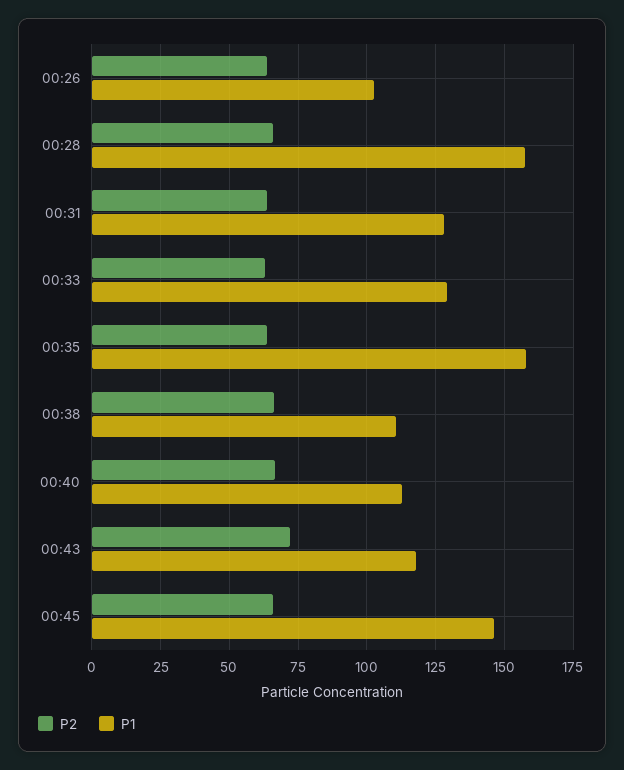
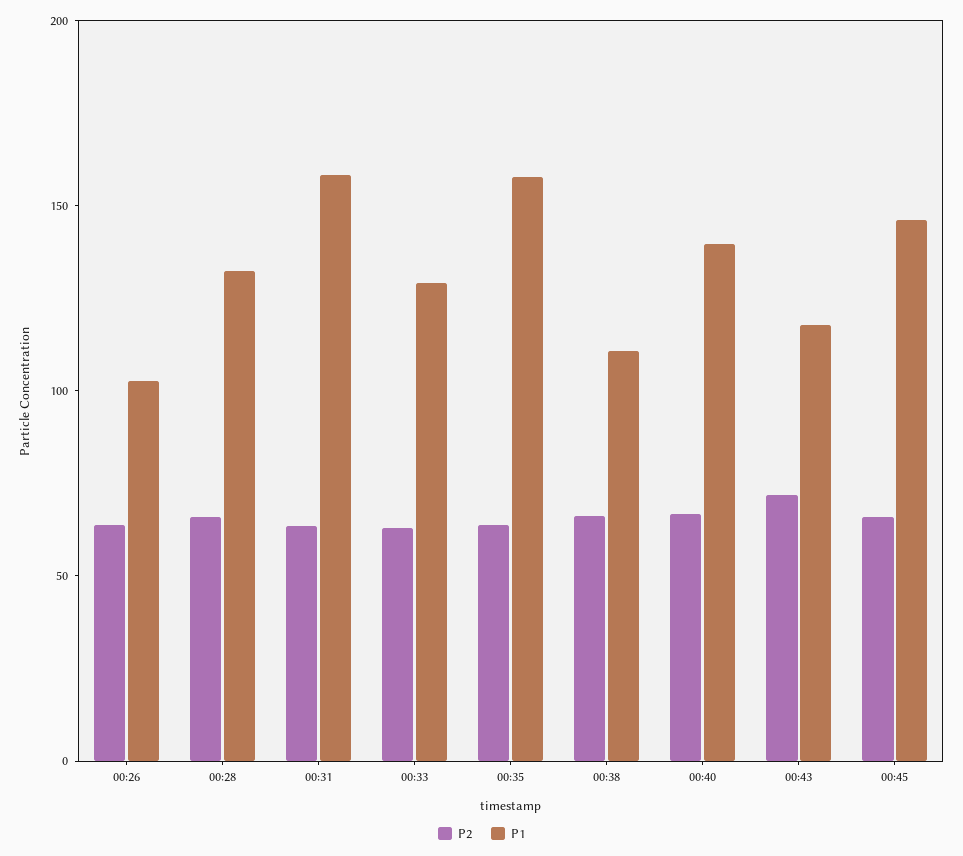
  {
    "P2": {
      "00:26": 65,
      "00:28": 65,
      "00:31": 62.5,
      "00:33": 62.5,
      "00:35": 62.5,
      "00:38": 65,
      "00:40": 67.5,
      "00:43": 72.5,
      "00:45": 65
    },
    "P1": {
      "00:26": 102.5,
-     "00:28": 157.5,
+     "00:28": 130,
-     "00:31": 127.5,
+     "00:31": 160,
      "00:33": 130,
      "00:35": 157.5,
      "00:38": 110,
-     "00:40": 112.5,
+     "00:40": 140,
      "00:43": 117.5,
      "00:45": 147.5
    }
  }

